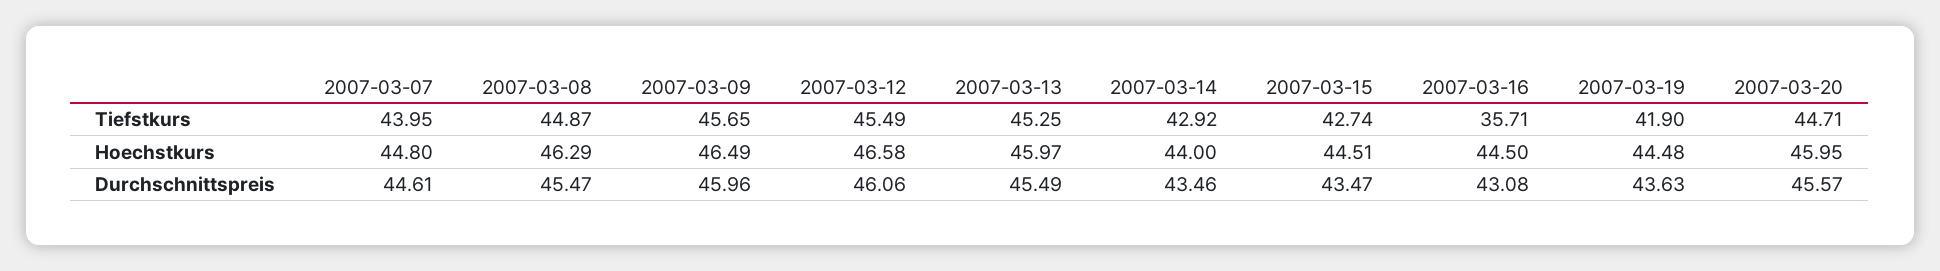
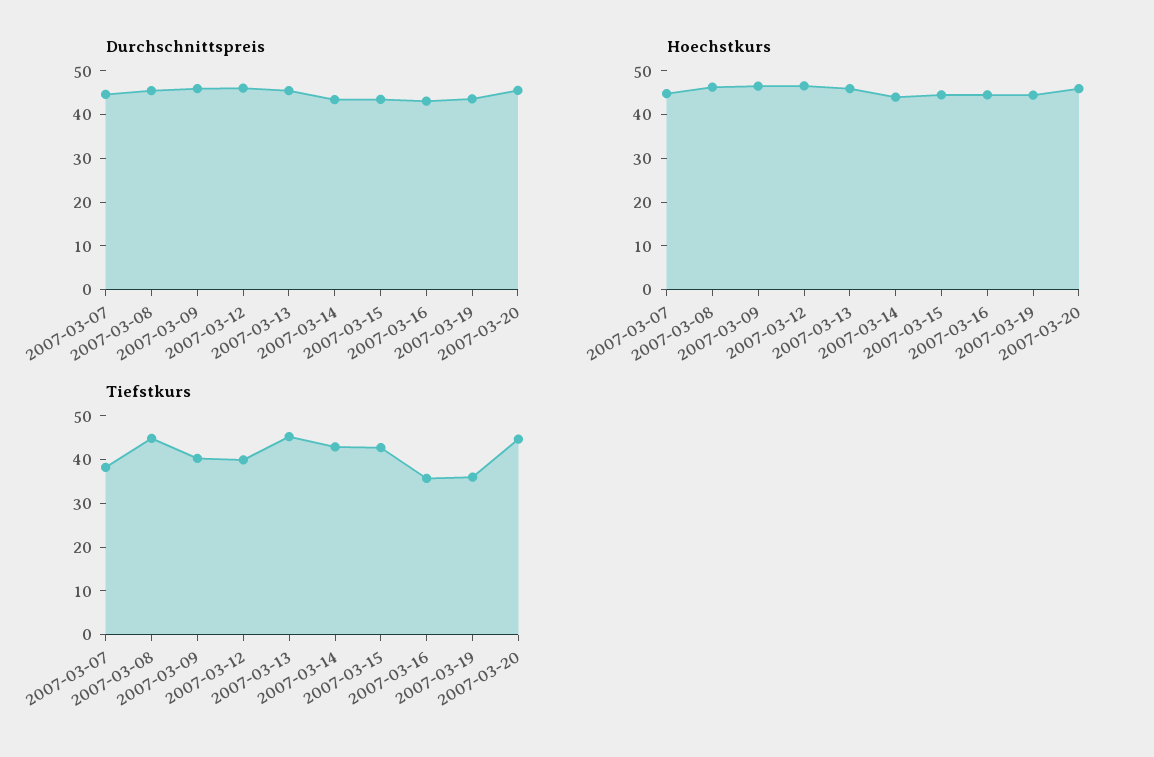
  {
    "Tiefstkurs": {
-     "2007-03-07": 43.95,
+     "2007-03-07": 38,
      "2007-03-08": 44.87,
-     "2007-03-09": 45.65,
+     "2007-03-09": 40,
-     "2007-03-12": 45.49,
+     "2007-03-12": 40,
      "2007-03-13": 45.25,
      "2007-03-14": 42.92,
      "2007-03-15": 42.74,
      "2007-03-16": 35.71,
-     "2007-03-19": 41.9,
+     "2007-03-19": 36,
      "2007-03-20": 44.71
    },
    "Hoechstkurs": {
      "2007-03-07": 44.8,
      "2007-03-08": 46.29,
      "2007-03-09": 46.49,
      "2007-03-12": 46.58,
      "2007-03-13": 45.97,
      "2007-03-14": 44,
      "2007-03-15": 44.51,
      "2007-03-16": 44.5,
      "2007-03-19": 44.48,
      "2007-03-20": 45.95
    },
    "Durchschnittspreis": {
      "2007-03-07": 44.61,
      "2007-03-08": 45.47,
      "2007-03-09": 45.96,
      "2007-03-12": 46.06,
      "2007-03-13": 45.49,
      "2007-03-14": 43.46,
      "2007-03-15": 43.47,
      "2007-03-16": 43.08,
      "2007-03-19": 43.63,
      "2007-03-20": 45.57
    }
  }

